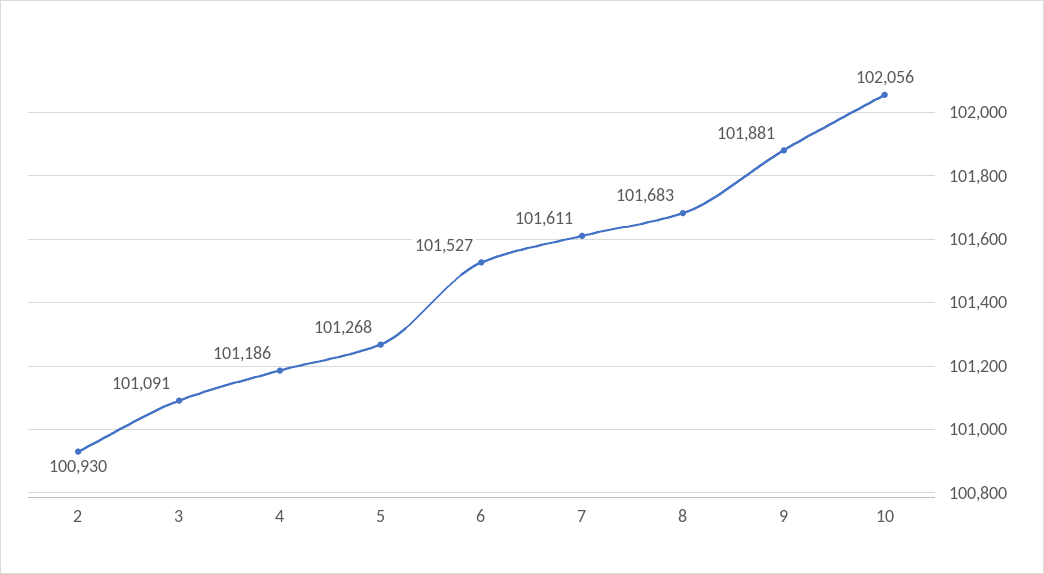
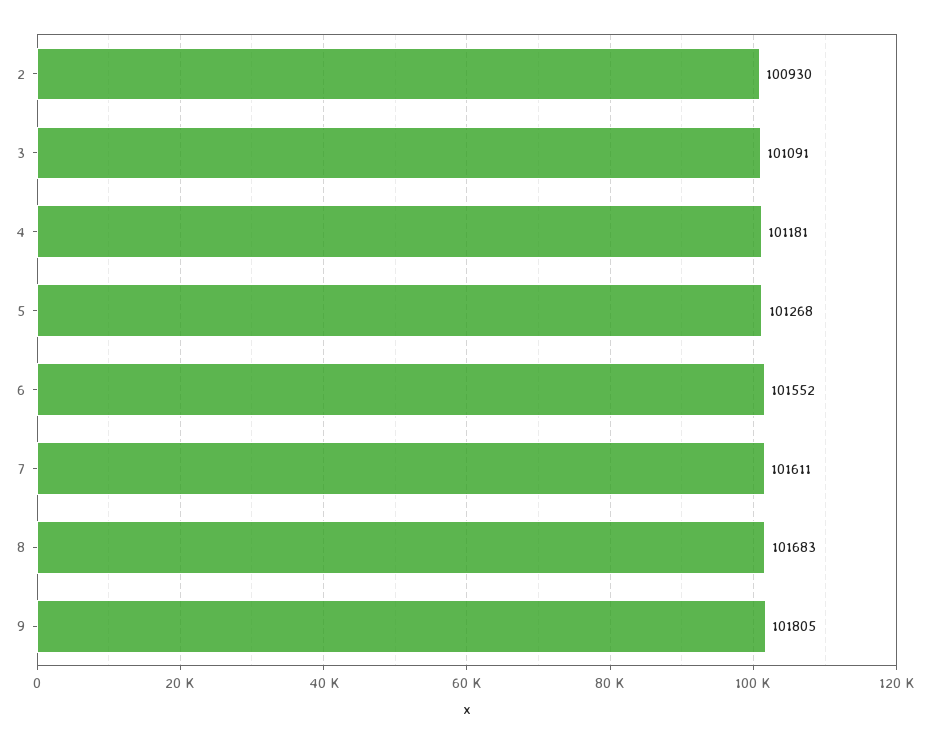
  {
    "2": 100930,
    "3": 101091,
-   "4": 101186,
+   "4": 101181,
    "5": 101268,
-   "6": 101527,
+   "6": 101552,
    "7": 101611,
    "8": 101683,
-   "9": 101881,
+   "9": 101805
-   "10": 102056
  }

